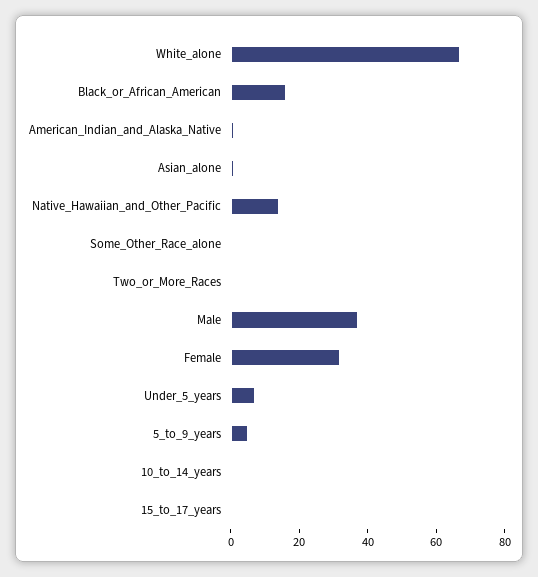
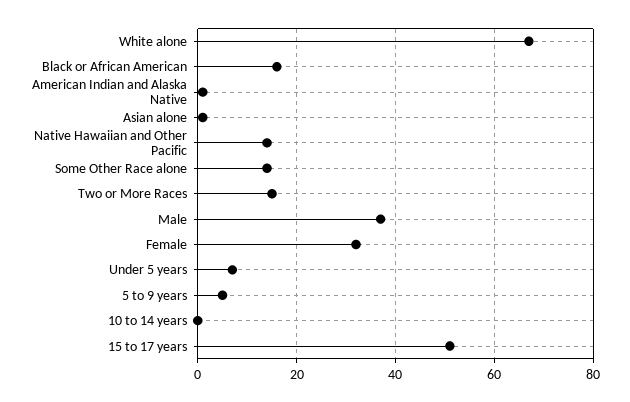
  {
    "White_alone": 65,
    "Black_or_African_American": 15,
    "American_Indian_and_Alaska_Native": 0,
    "Asian_alone": 0,
    "Native_Hawaiian_and_Other_Pacific": 15,
-   "Some_Other_Race_alone": 0,
+   "Some_Other_Race_alone": 15,
-   "Two_or_More_Races": 0,
+   "Two_or_More_Races": 15,
    "Male": 35,
    "Female": 30,
    "Under_5_years": 5,
    "5_to_9_years": 5,
    "10_to_14_years": 0,
-   "15_to_17_years": 0
+   "15_to_17_years": 50
  }

